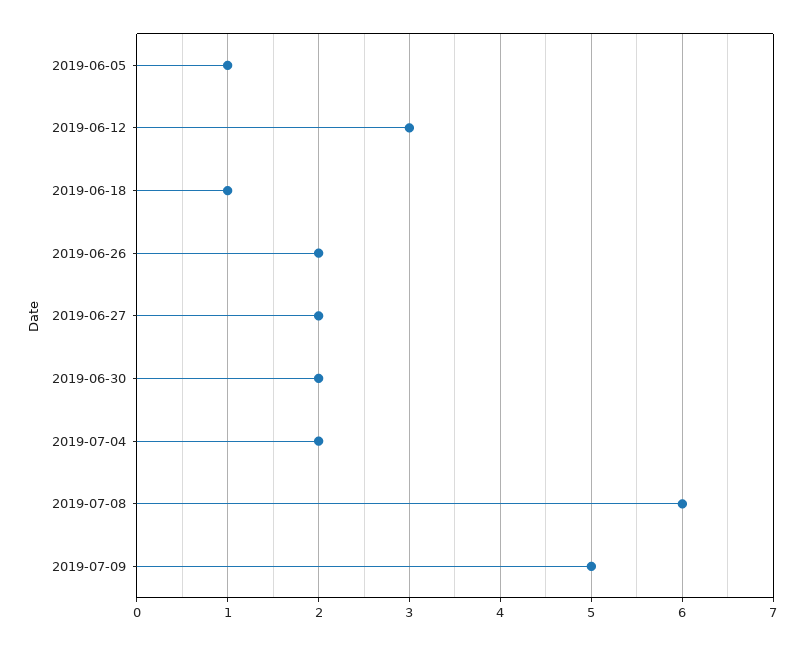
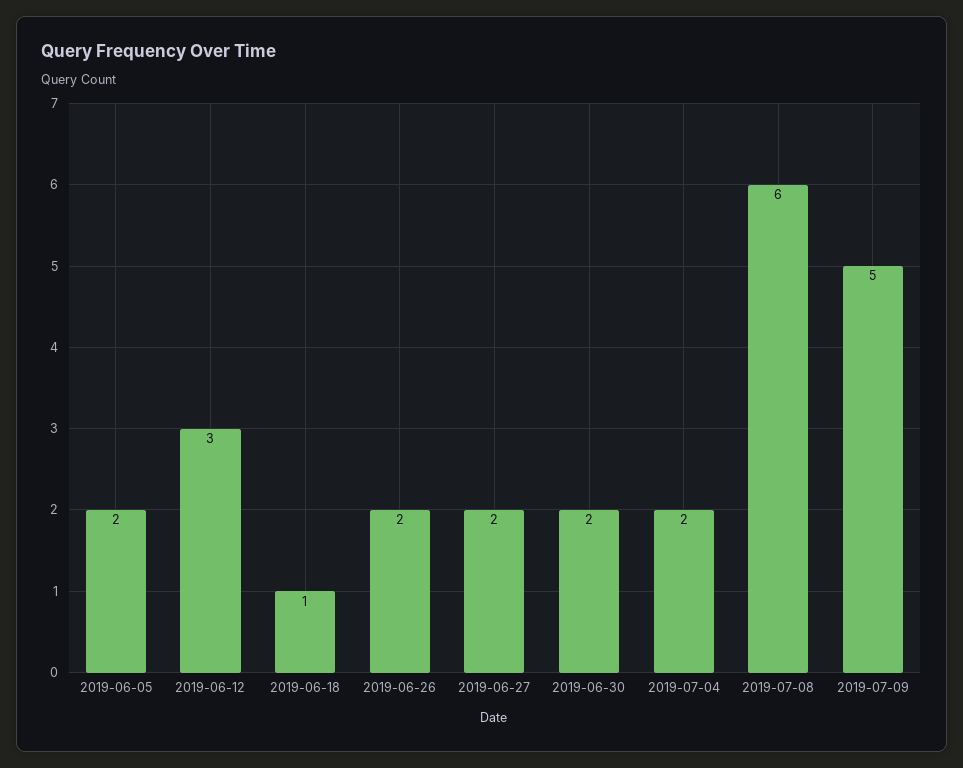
  {
-   "2019-06-05": 1,
+   "2019-06-05": 2,
    "2019-06-12": 3,
    "2019-06-18": 1,
    "2019-06-26": 2,
    "2019-06-27": 2,
    "2019-06-30": 2,
    "2019-07-04": 2,
    "2019-07-08": 6,
    "2019-07-09": 5
  }

